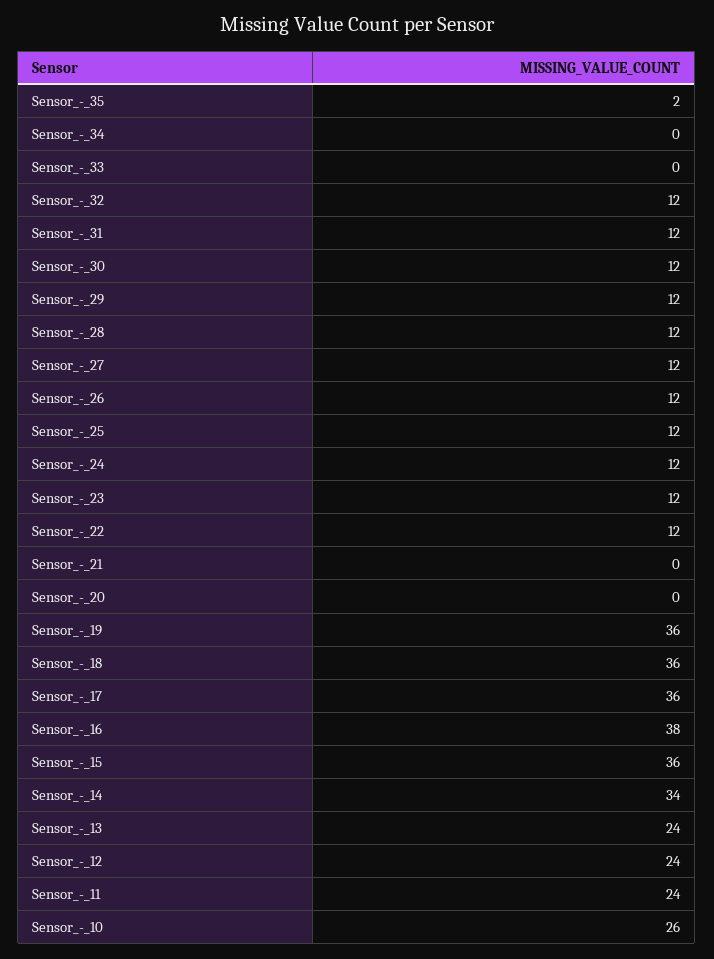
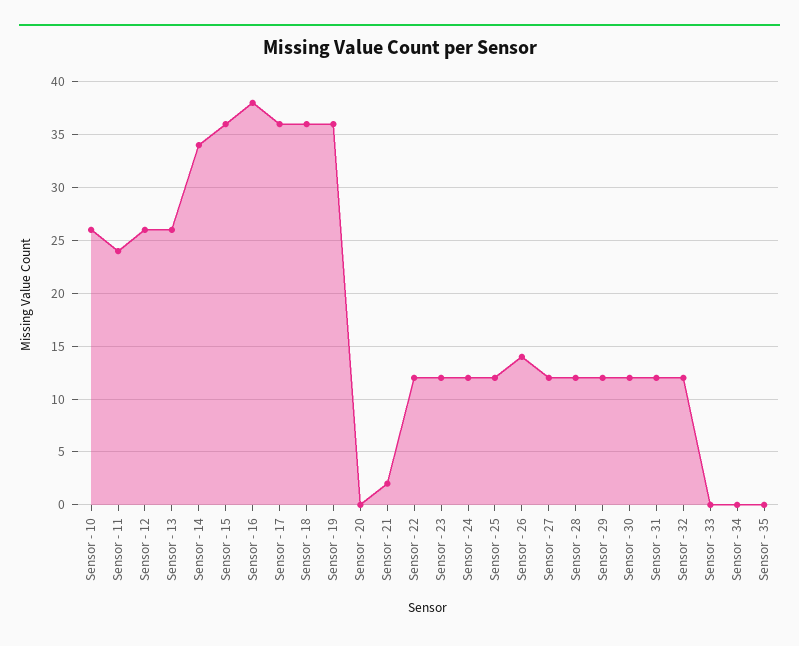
  {
-   "Sensor_-_35": 2,
+   "Sensor_-_35": 0,
    "Sensor_-_34": 0,
    "Sensor_-_33": 0,
    "Sensor_-_32": 12,
    "Sensor_-_31": 12,
    "Sensor_-_30": 12,
    "Sensor_-_29": 12,
    "Sensor_-_28": 12,
    "Sensor_-_27": 12,
-   "Sensor_-_26": 12,
+   "Sensor_-_26": 14,
    "Sensor_-_25": 12,
    "Sensor_-_24": 12,
    "Sensor_-_23": 12,
    "Sensor_-_22": 12,
-   "Sensor_-_21": 0,
+   "Sensor_-_21": 2,
    "Sensor_-_20": 0,
    "Sensor_-_19": 36,
    "Sensor_-_18": 36,
    "Sensor_-_17": 36,
    "Sensor_-_16": 38,
    "Sensor_-_15": 36,
    "Sensor_-_14": 34,
-   "Sensor_-_13": 24,
+   "Sensor_-_13": 26,
-   "Sensor_-_12": 24,
+   "Sensor_-_12": 26,
    "Sensor_-_11": 24,
    "Sensor_-_10": 26
  }

